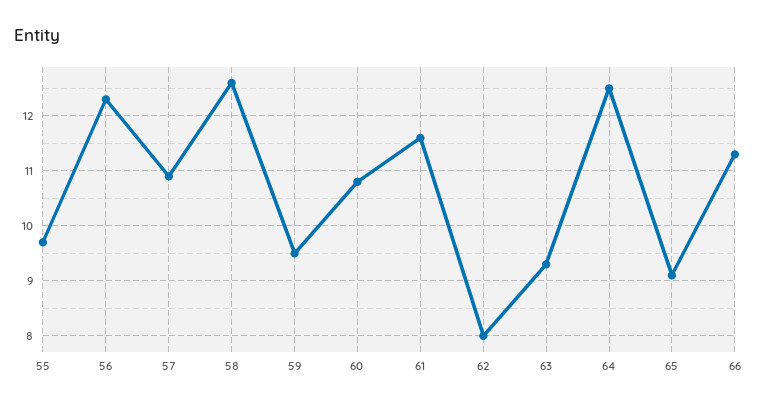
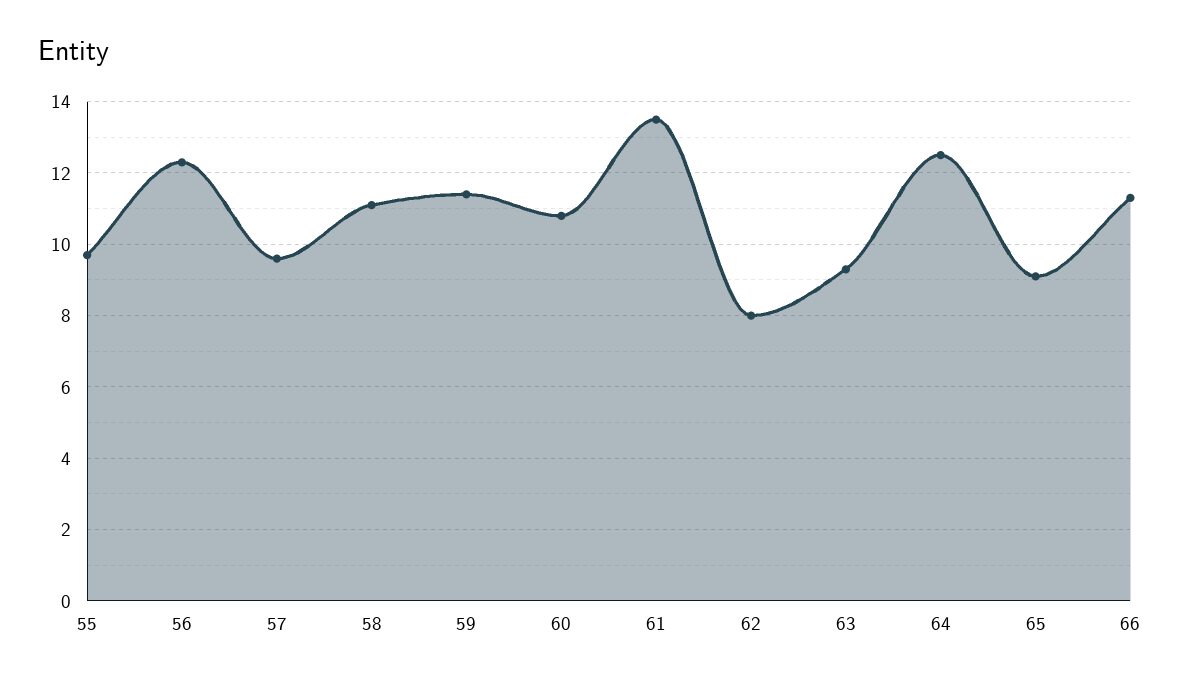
  {
    "55": 9.5,
    "56": 12.5,
-   "57": 11,
+   "57": 9.5,
-   "58": 12.5,
+   "58": 11,
-   "59": 9.5,
+   "59": 11.5,
    "60": 11,
-   "61": 11.5,
+   "61": 13.5,
    "62": 8,
    "63": 9.5,
    "64": 12.5,
    "65": 9,
    "66": 11.5
  }

